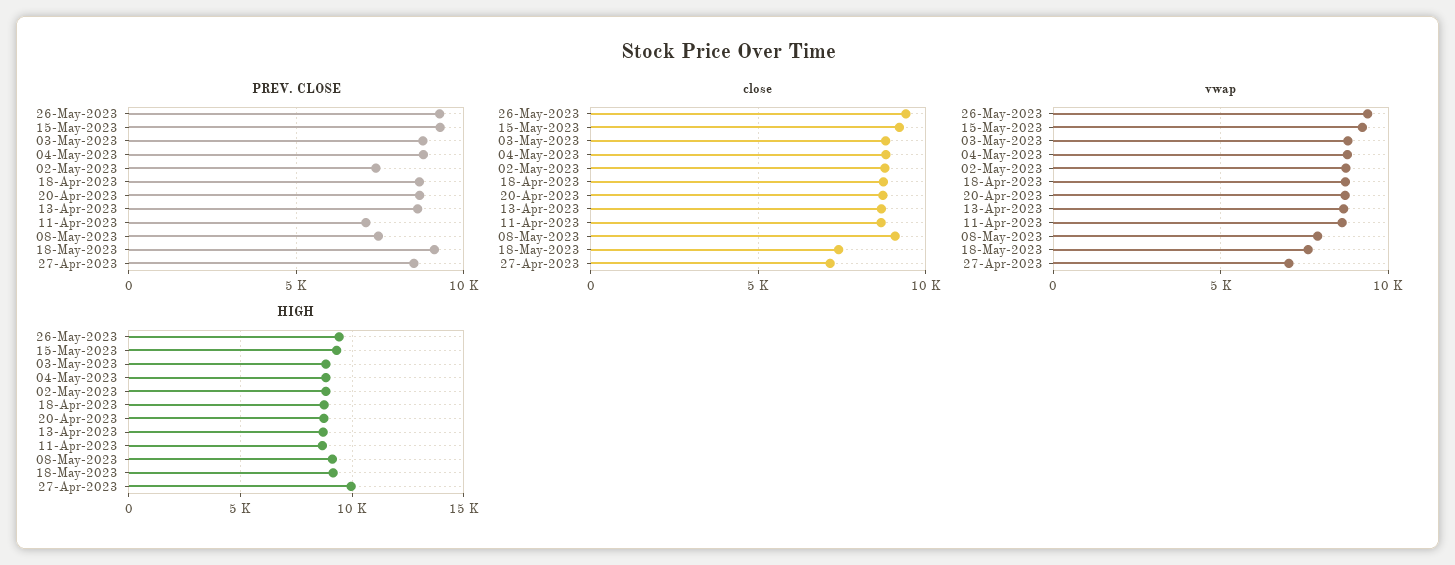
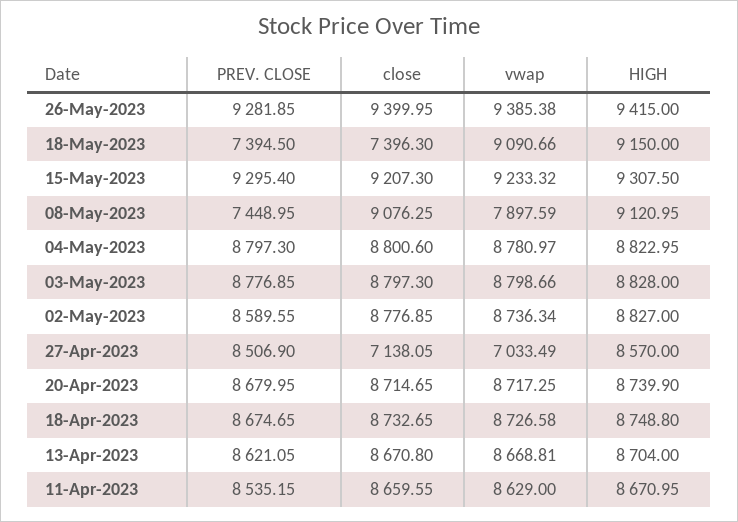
  {
    "PREV. CLOSE": {
      "26-May-2023": 9281.85,
      "15-May-2023": 9295.4,
      "03-May-2023": 8776.85,
      "04-May-2023": 8797.3,
-     "02-May-2023": 7500,
+     "02-May-2023": 8589.55,
      "18-Apr-2023": 8674.65,
      "20-Apr-2023": 8679.95,
      "13-Apr-2023": 8621.05,
-     "11-Apr-2023": 7000,
+     "11-Apr-2023": 8535.15,
      "08-May-2023": 7448.95,
-     "18-May-2023": 9000,
+     "18-May-2023": 7394.5,
      "27-Apr-2023": 8506.9
    },
    "close": {
      "26-May-2023": 9399.95,
      "15-May-2023": 9207.3,
      "03-May-2023": 8797.3,
      "04-May-2023": 8800.6,
      "02-May-2023": 8776.85,
      "18-Apr-2023": 8732.65,
      "20-Apr-2023": 8714.65,
      "13-Apr-2023": 8670.8,
      "11-Apr-2023": 8659.55,
      "08-May-2023": 9076.25,
      "18-May-2023": 7396.3,
      "27-Apr-2023": 7138.05
    },
    "vwap": {
      "26-May-2023": 9385.38,
      "15-May-2023": 9233.32,
      "03-May-2023": 8798.66,
      "04-May-2023": 8780.97,
      "02-May-2023": 8736.34,
      "18-Apr-2023": 8726.58,
      "20-Apr-2023": 8717.25,
      "13-Apr-2023": 8668.81,
      "11-Apr-2023": 8629,
      "08-May-2023": 7897.59,
-     "18-May-2023": 7500,
+     "18-May-2023": 9090.66,
      "27-Apr-2023": 7033.49
    },
    "HIGH": {
      "26-May-2023": 9415,
      "15-May-2023": 9307.5,
      "03-May-2023": 8828,
      "04-May-2023": 8822.95,
      "02-May-2023": 8827,
      "18-Apr-2023": 8748.8,
      "20-Apr-2023": 8739.9,
      "13-Apr-2023": 8704,
      "11-Apr-2023": 8670.95,
      "08-May-2023": 9120.95,
      "18-May-2023": 9150,
-     "27-Apr-2023": 10000
+     "27-Apr-2023": 8570
    }
  }

